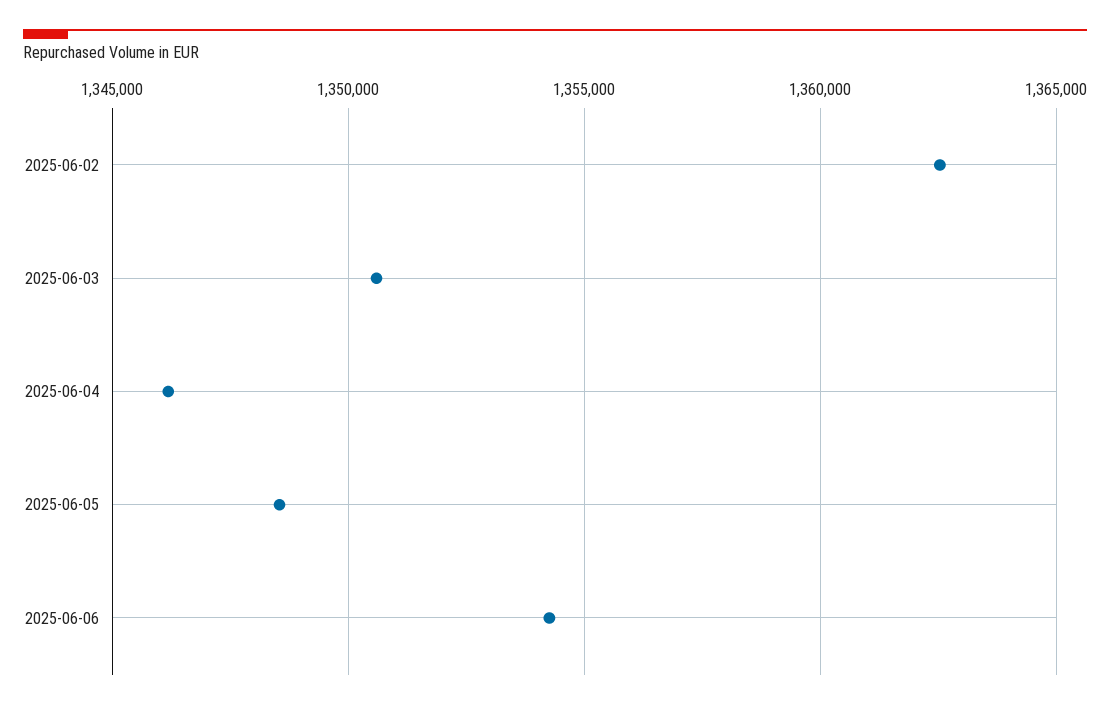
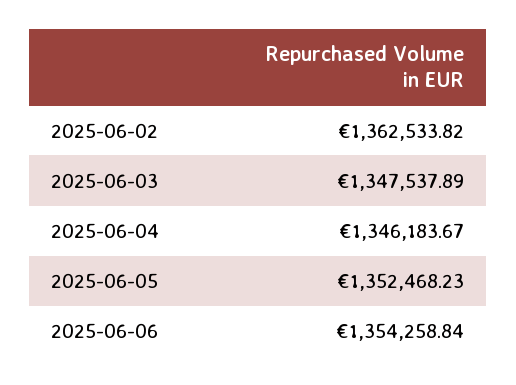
  {
    "2025-06-02": 1362533.82,
-   "2025-06-03": 1350500,
+   "2025-06-03": 1347537.89,
    "2025-06-04": 1346183.67,
-   "2025-06-05": 1348500,
+   "2025-06-05": 1352468.23,
    "2025-06-06": 1354258.84
  }

